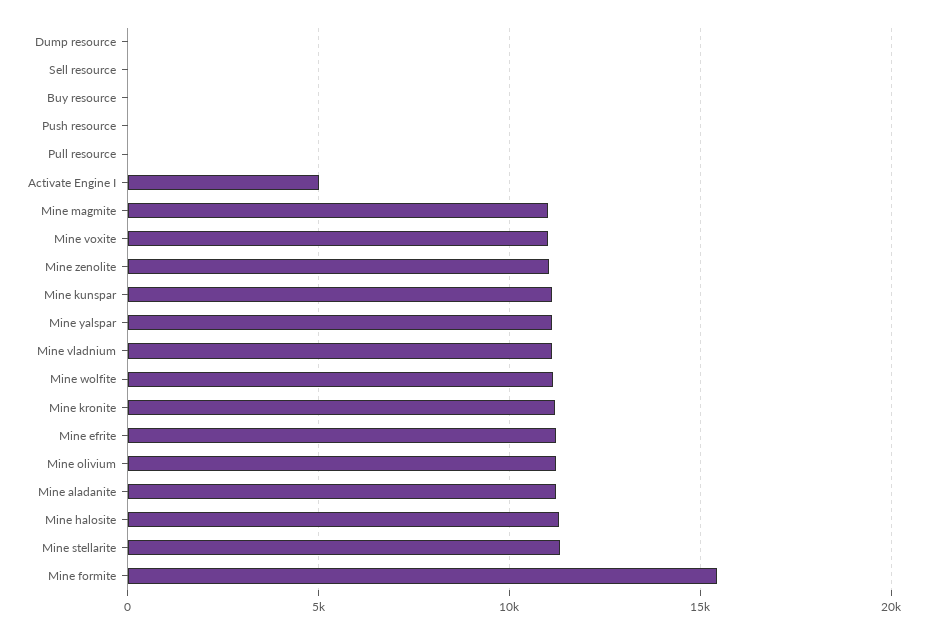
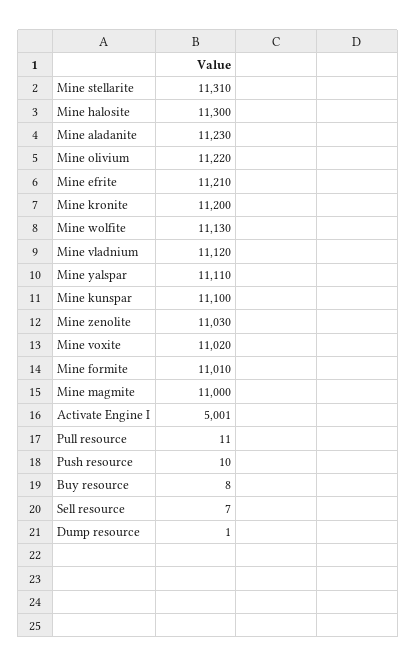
  {
    "Dump resource": 1,
    "Sell resource": 7,
    "Buy resource": 8,
    "Push resource": 10,
    "Pull resource": 11,
    "Activate Engine I": 5001,
    "Mine magmite": 11000,
    "Mine voxite": 11020,
    "Mine zenolite": 11030,
    "Mine kunspar": 11100,
    "Mine yalspar": 11110,
    "Mine vladnium": 11120,
    "Mine wolfite": 11130,
    "Mine kronite": 11200,
    "Mine efrite": 11210,
    "Mine olivium": 11220,
    "Mine aladanite": 11230,
    "Mine halosite": 11300,
    "Mine stellarite": 11310,
-   "Mine formite": 15500
+   "Mine formite": 11010
  }

